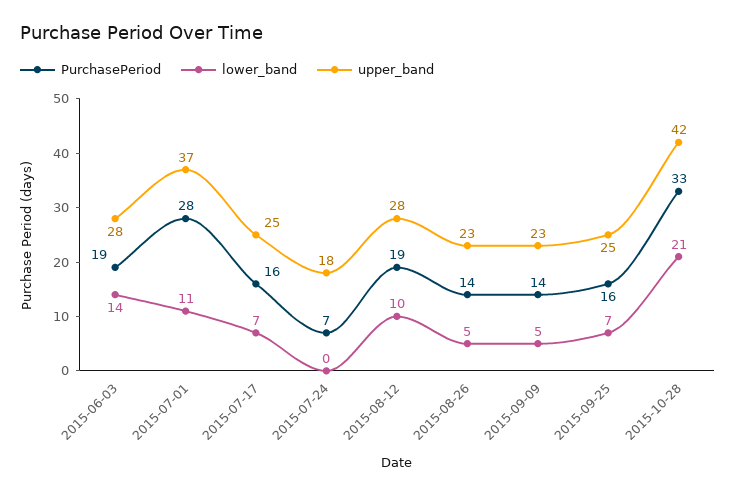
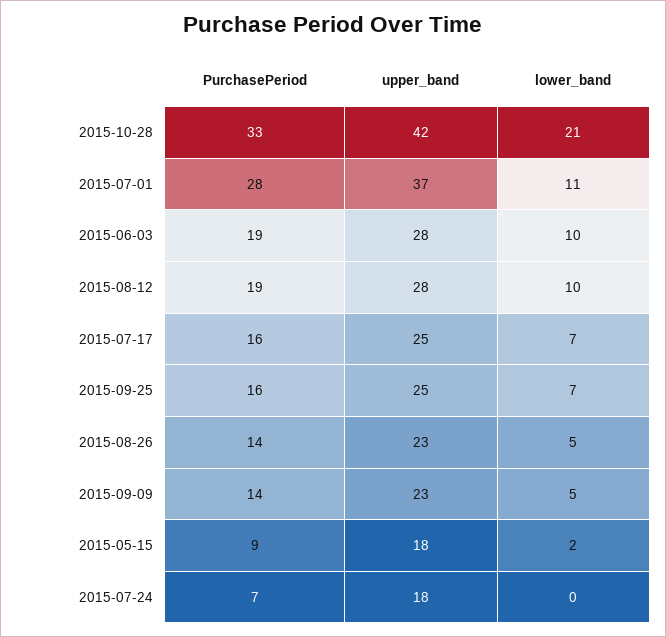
  {
    "PurchasePeriod": {
      "2015-06-03": 19,
      "2015-07-01": 28,
      "2015-07-17": 16,
      "2015-07-24": 7,
      "2015-08-12": 19,
      "2015-08-26": 14,
      "2015-09-09": 14,
      "2015-09-25": 16,
-     "2015-10-28": 33
+     "2015-10-28": 33,
+     "2015-05-15": 9
    },
    "lower_band": {
-     "2015-06-03": 14,
+     "2015-06-03": 10,
      "2015-07-01": 11,
      "2015-07-17": 7,
      "2015-07-24": 0,
      "2015-08-12": 10,
      "2015-08-26": 5,
      "2015-09-09": 5,
      "2015-09-25": 7,
-     "2015-10-28": 21
+     "2015-10-28": 21,
+     "2015-05-15": 2
    },
    "upper_band": {
      "2015-06-03": 28,
      "2015-07-01": 37,
      "2015-07-17": 25,
      "2015-07-24": 18,
      "2015-08-12": 28,
      "2015-08-26": 23,
      "2015-09-09": 23,
      "2015-09-25": 25,
-     "2015-10-28": 42
+     "2015-10-28": 42,
+     "2015-05-15": 18
    }
  }

